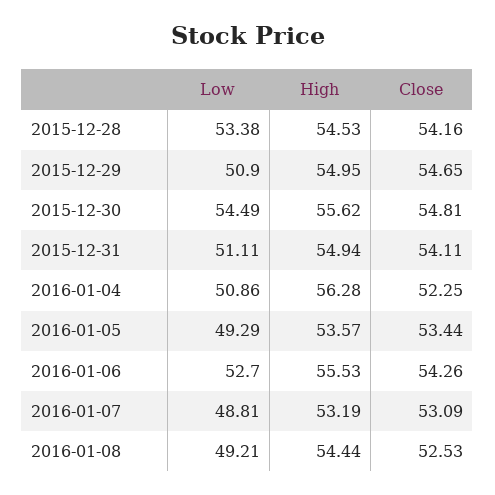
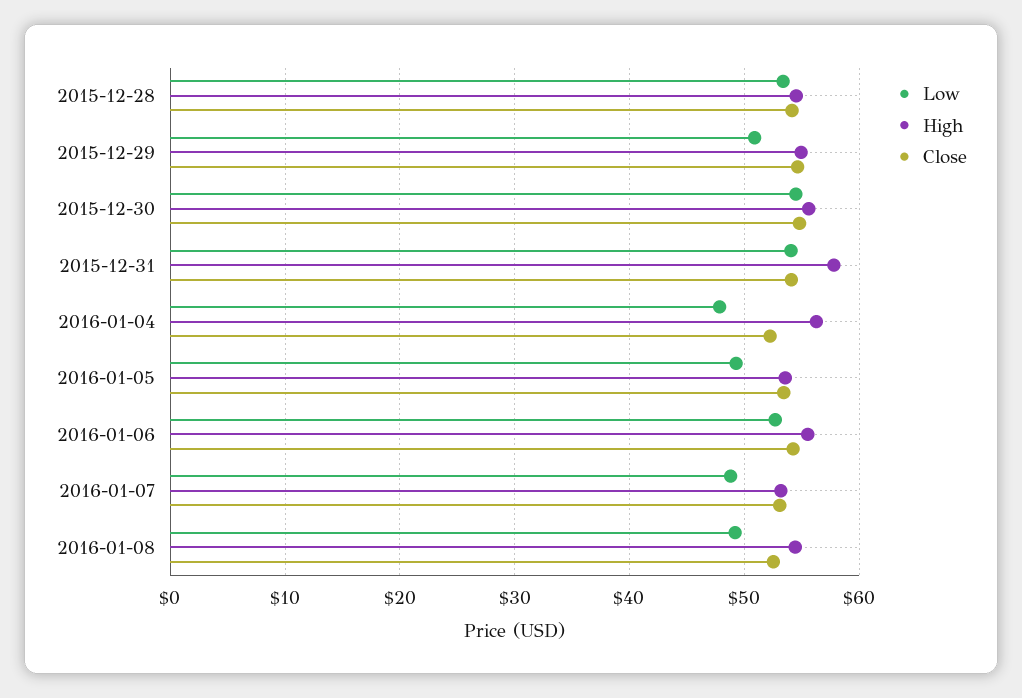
  {
    "Low": {
      "2015-12-28": 53.38,
      "2015-12-29": 50.9,
      "2015-12-30": 54.49,
-     "2015-12-31": 51.11,
+     "2015-12-31": 54,
-     "2016-01-04": 50.86,
+     "2016-01-04": 48,
      "2016-01-05": 49.29,
      "2016-01-06": 52.7,
      "2016-01-07": 48.81,
      "2016-01-08": 49.21
    },
    "High": {
      "2015-12-28": 54.53,
      "2015-12-29": 54.95,
      "2015-12-30": 55.62,
-     "2015-12-31": 54.94,
+     "2015-12-31": 58,
      "2016-01-04": 56.28,
      "2016-01-05": 53.57,
      "2016-01-06": 55.53,
      "2016-01-07": 53.19,
      "2016-01-08": 54.44
    },
    "Close": {
      "2015-12-28": 54.16,
      "2015-12-29": 54.65,
      "2015-12-30": 54.81,
      "2015-12-31": 54.11,
      "2016-01-04": 52.25,
      "2016-01-05": 53.44,
      "2016-01-06": 54.26,
      "2016-01-07": 53.09,
      "2016-01-08": 52.53
    }
  }

